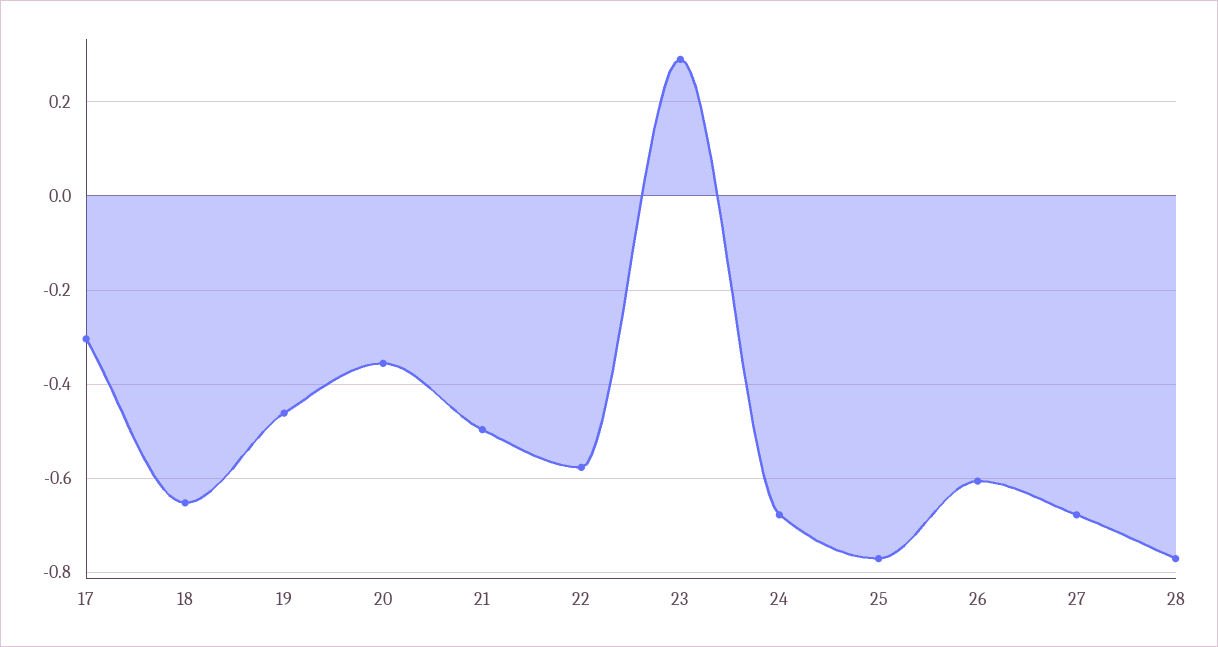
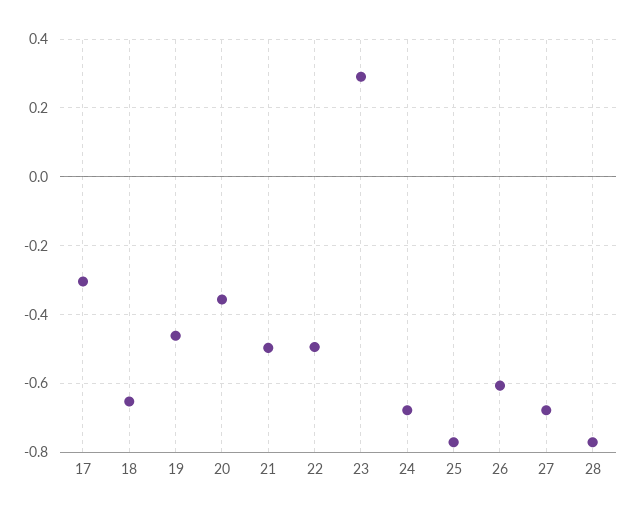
  {
    "17": -0.3,
    "18": -0.66,
    "19": -0.46,
    "20": -0.36,
    "21": -0.5,
-   "22": -0.58,
+   "22": -0.5,
    "23": 0.3,
    "24": -0.68,
    "25": -0.78,
    "26": -0.6,
    "27": -0.68,
    "28": -0.78
  }

